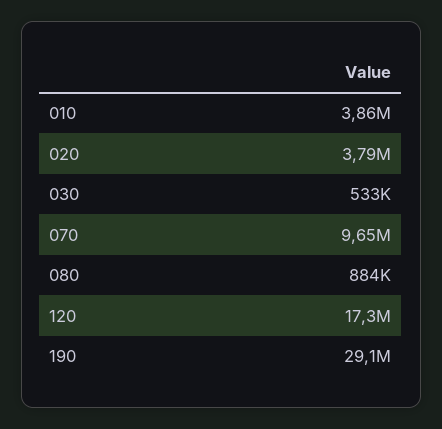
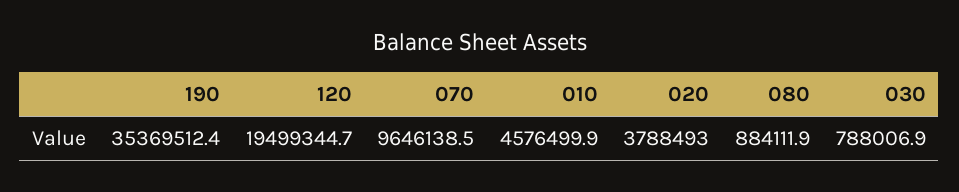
  {
-   "010": 3860000,
+   "010": 4576499.9,
    "020": 3788493,
-   "030": 533000,
+   "030": 788006.9,
    "070": 9646138.5,
    "080": 884111.9,
-   "120": 17300000,
+   "120": 19499344.7,
-   "190": 29100000
+   "190": 35369512.4
  }

